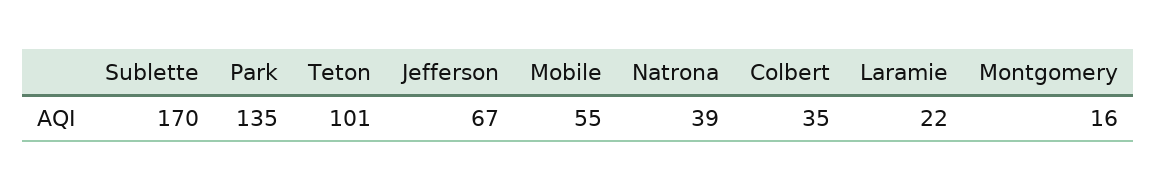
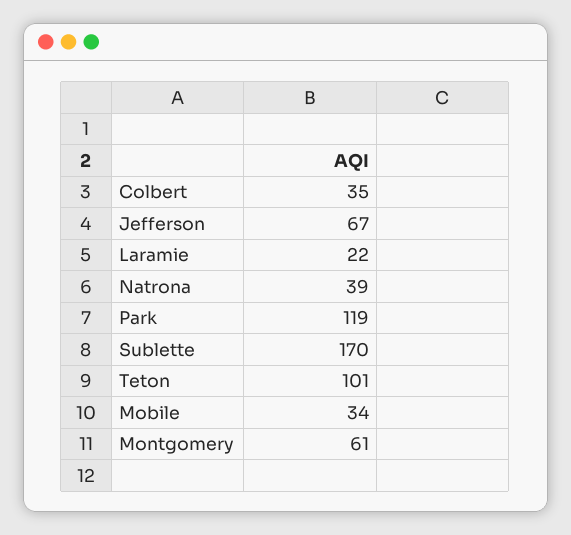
  {
    "Sublette": 170,
-   "Park": 135,
+   "Park": 119,
    "Teton": 101,
    "Jefferson": 67,
-   "Mobile": 55,
+   "Mobile": 34,
    "Natrona": 39,
    "Colbert": 35,
    "Laramie": 22,
-   "Montgomery": 16
+   "Montgomery": 61
  }

